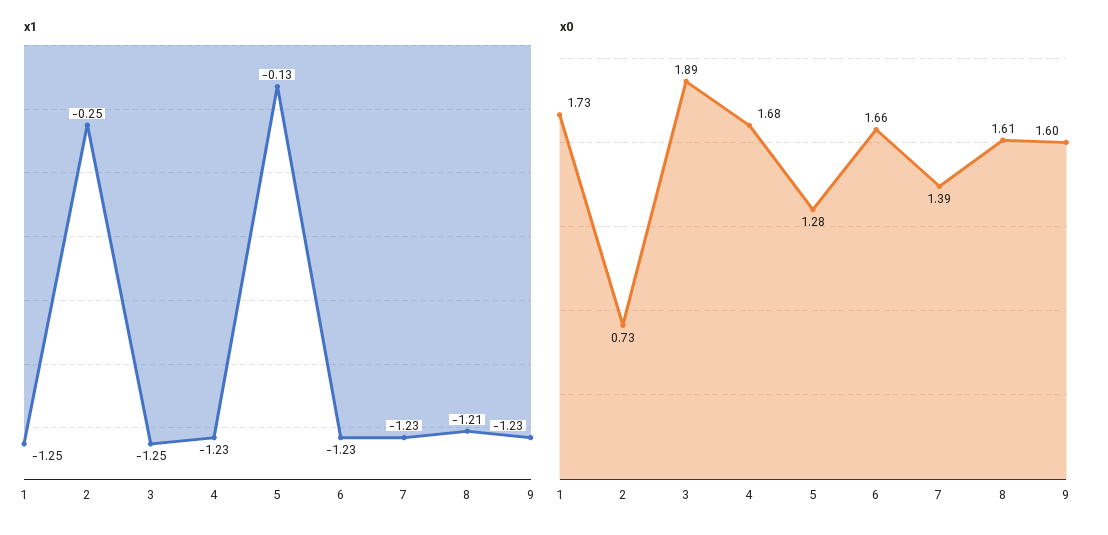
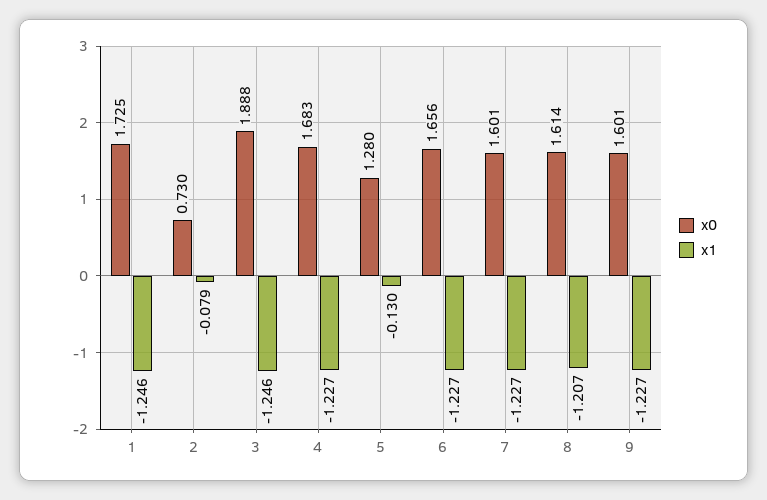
  {
    "x1": {
      "1": -1.246,
-     "2": -0.25,
+     "2": -0.079,
      "3": -1.246,
      "4": -1.227,
      "5": -0.13,
      "6": -1.227,
      "7": -1.227,
      "8": -1.207,
      "9": -1.227
    },
    "x0": {
      "1": 1.725,
      "2": 0.73,
      "3": 1.888,
      "4": 1.683,
      "5": 1.28,
      "6": 1.656,
-     "7": 1.39,
+     "7": 1.601,
      "8": 1.614,
      "9": 1.601
    }
  }

